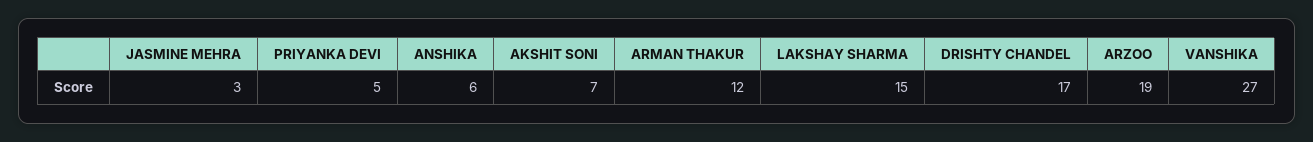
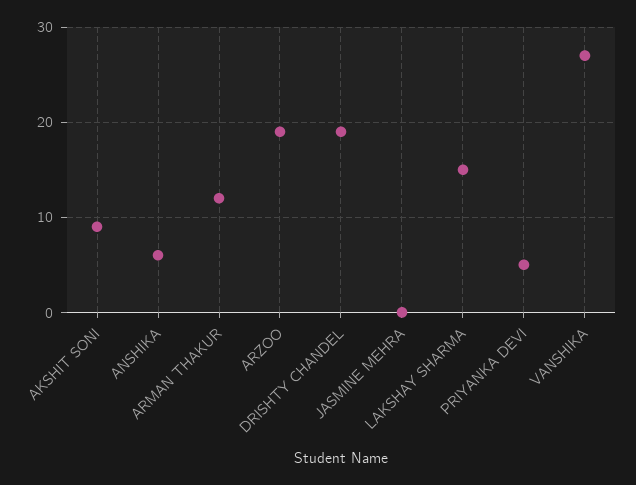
  {
-   "JASMINE MEHRA": 3,
+   "JASMINE MEHRA": 0,
    "PRIYANKA DEVI": 5,
    "ANSHIKA": 6,
-   "AKSHIT SONI": 7,
+   "AKSHIT SONI": 9,
    "ARMAN THAKUR": 12,
    "LAKSHAY SHARMA": 15,
-   "DRISHTY CHANDEL": 17,
+   "DRISHTY CHANDEL": 19,
    "ARZOO": 19,
    "VANSHIKA": 27
  }

